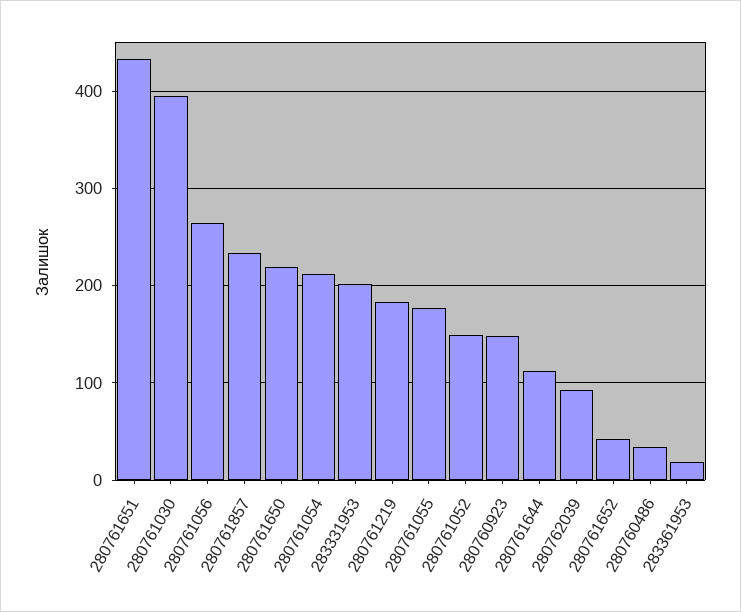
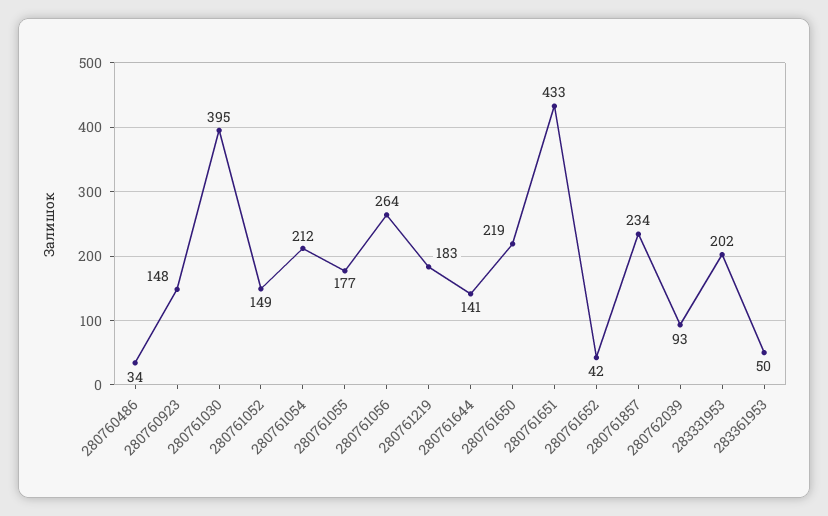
  {
    "280761651": 433,
    "280761030": 395,
    "280761056": 264,
    "280761857": 234,
    "280761650": 219,
    "280761054": 212,
    "283331953": 202,
    "280761219": 183,
    "280761055": 177,
    "280761052": 149,
    "280760923": 148,
-   "280761644": 110,
+   "280761644": 141,
    "280762039": 93,
    "280761652": 42,
    "280760486": 34,
-   "283361953": 20
+   "283361953": 50
  }

